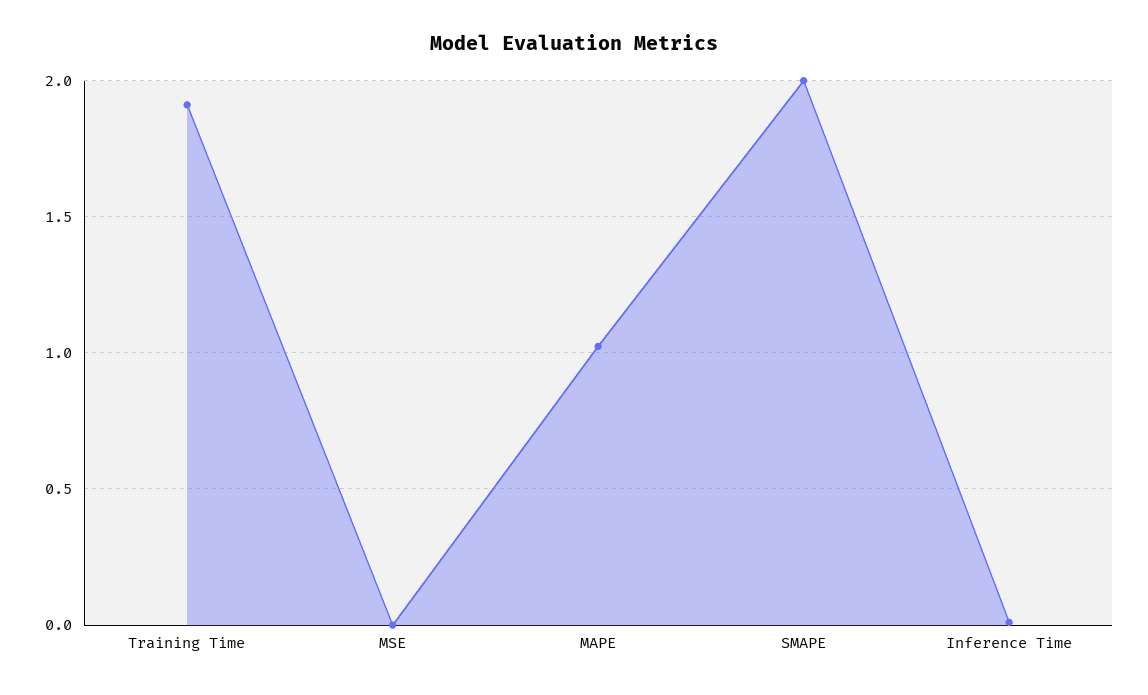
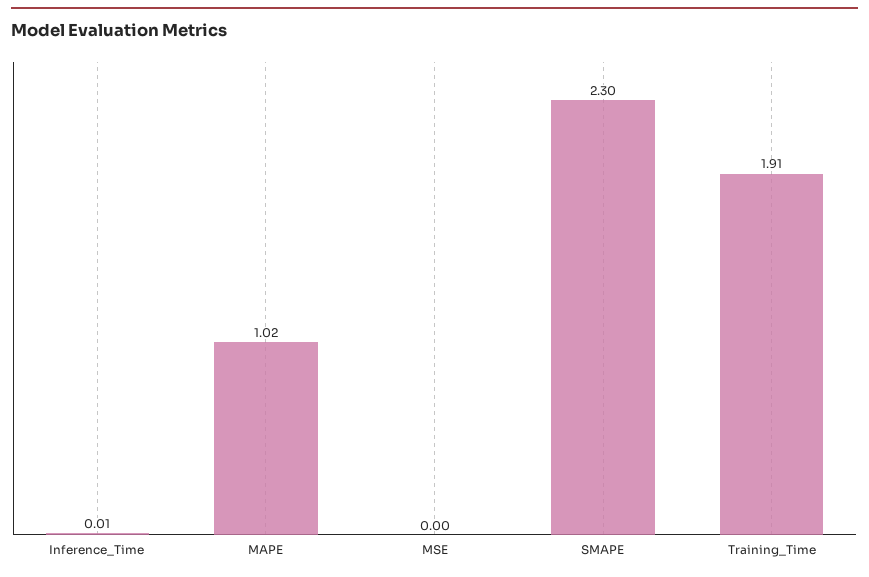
  {
    "Training Time": 1.91,
    "MSE": 0,
    "MAPE": 1.02,
-   "SMAPE": 2,
+   "SMAPE": 2.3,
    "Inference Time": 0.01
  }

